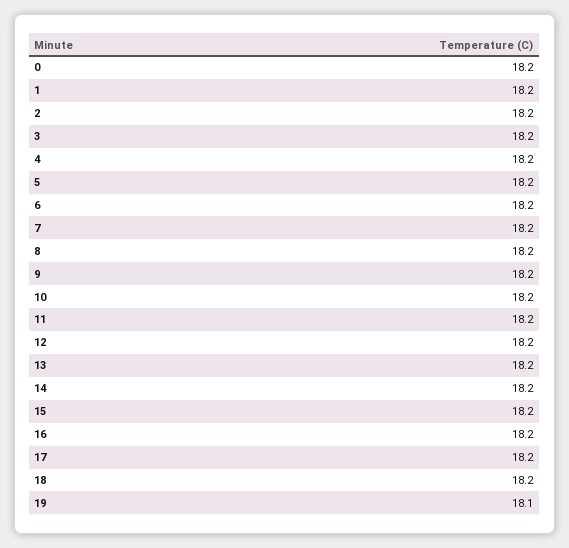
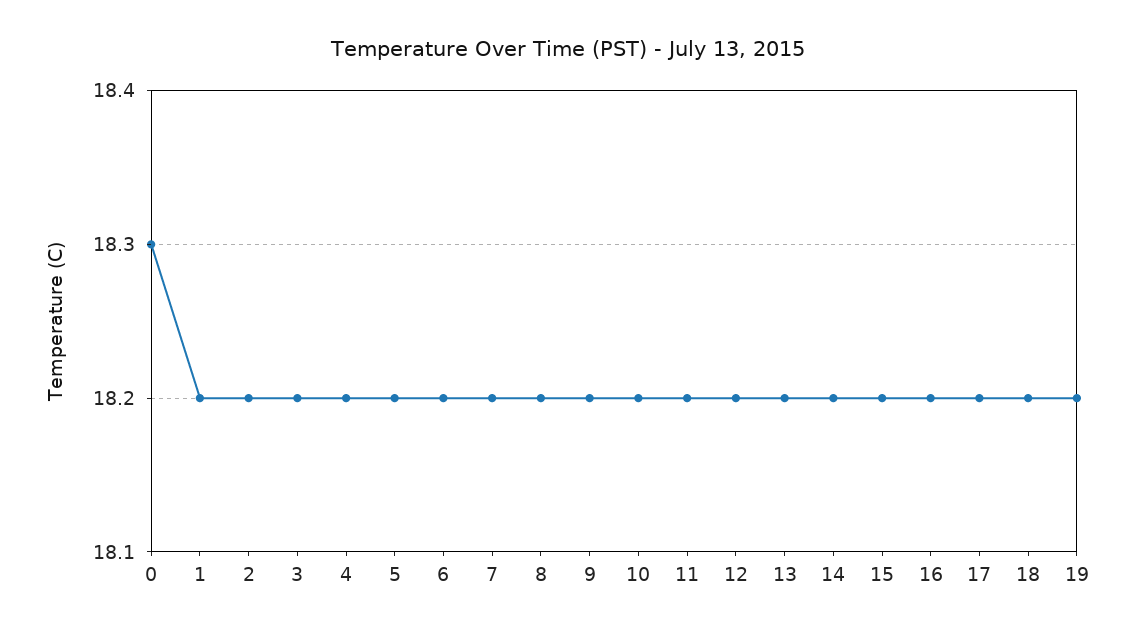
  {
-   "0": 18.2,
+   "0": 18.3,
    "1": 18.2,
    "2": 18.2,
    "3": 18.2,
    "4": 18.2,
    "5": 18.2,
    "6": 18.2,
    "7": 18.2,
    "8": 18.2,
    "9": 18.2,
    "10": 18.2,
    "11": 18.2,
    "12": 18.2,
    "13": 18.2,
    "14": 18.2,
    "15": 18.2,
    "16": 18.2,
    "17": 18.2,
    "18": 18.2,
-   "19": 18.1
+   "19": 18.2
  }

